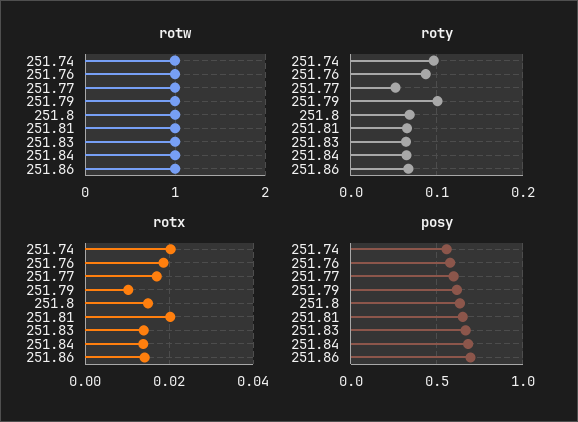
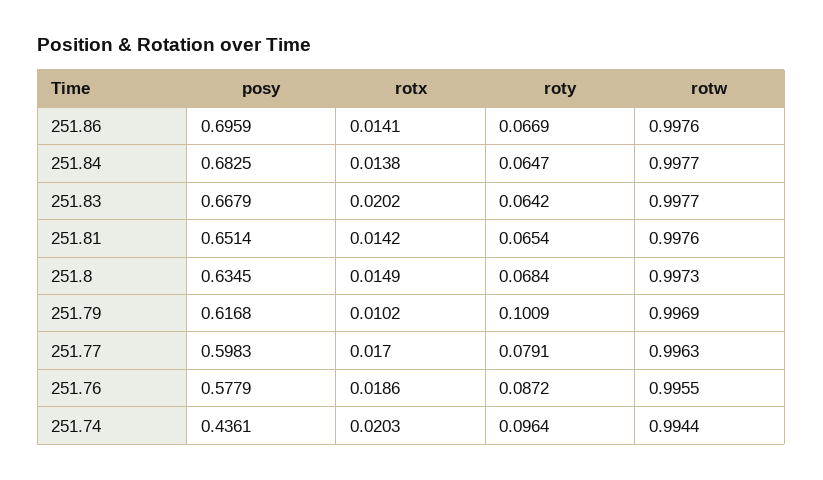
  {
    "rotw": {
      "251.74": 0.9944,
      "251.76": 0.9955,
      "251.77": 0.9963,
      "251.79": 0.9969,
      "251.8": 0.9973,
      "251.81": 0.9976,
      "251.83": 0.9977,
      "251.84": 0.9977,
      "251.86": 0.9976
    },
    "roty": {
      "251.74": 0.0964,
      "251.76": 0.0872,
-     "251.77": 0.05,
+     "251.77": 0.0791,
      "251.79": 0.1009,
      "251.8": 0.0684,
      "251.81": 0.0654,
      "251.83": 0.0642,
      "251.84": 0.0647,
      "251.86": 0.0669
    },
    "rotx": {
      "251.74": 0.0203,
      "251.76": 0.0186,
      "251.77": 0.017,
      "251.79": 0.0102,
      "251.8": 0.0149,
-     "251.81": 0.02,
+     "251.81": 0.0142,
-     "251.83": 0.014,
+     "251.83": 0.0202,
      "251.84": 0.0138,
      "251.86": 0.0141
    },
    "posy": {
-     "251.74": 0.55,
+     "251.74": 0.4361,
      "251.76": 0.5779,
      "251.77": 0.5983,
      "251.79": 0.6168,
      "251.8": 0.6345,
      "251.81": 0.6514,
      "251.83": 0.6679,
      "251.84": 0.6825,
      "251.86": 0.6959
    }
  }

